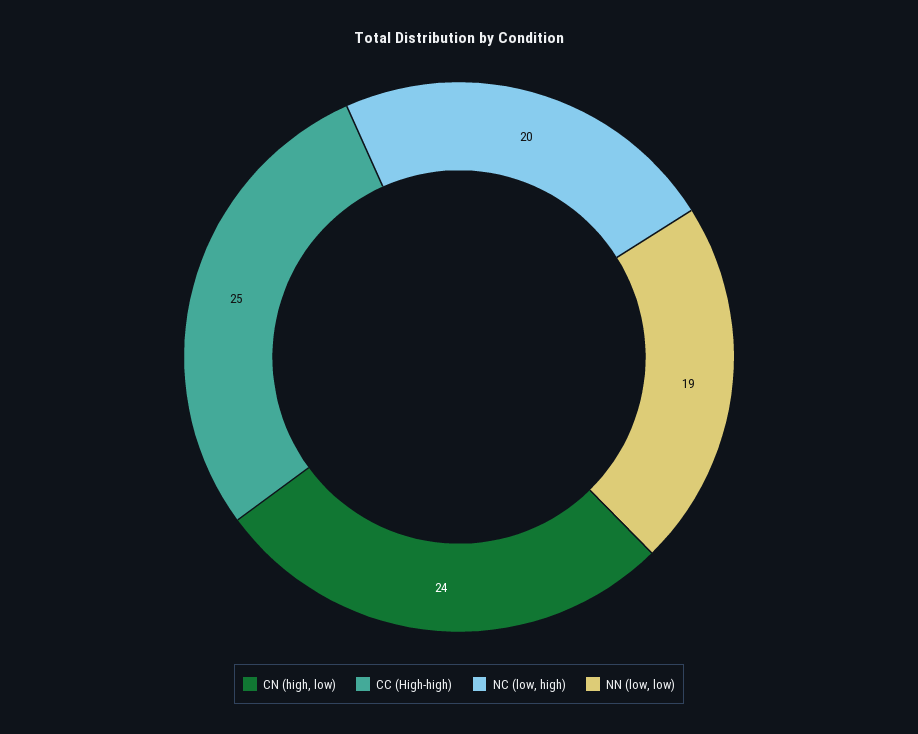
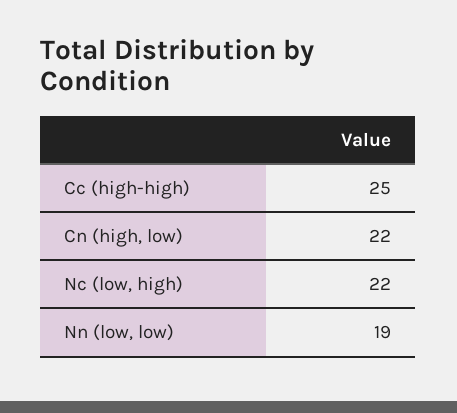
  {
-   "CN (high, low)": 24,
+   "CN (high, low)": 22,
    "CC (High-high)": 25,
-   "NC (low, high)": 20,
+   "NC (low, high)": 22,
    "NN (low, low)": 19
  }

